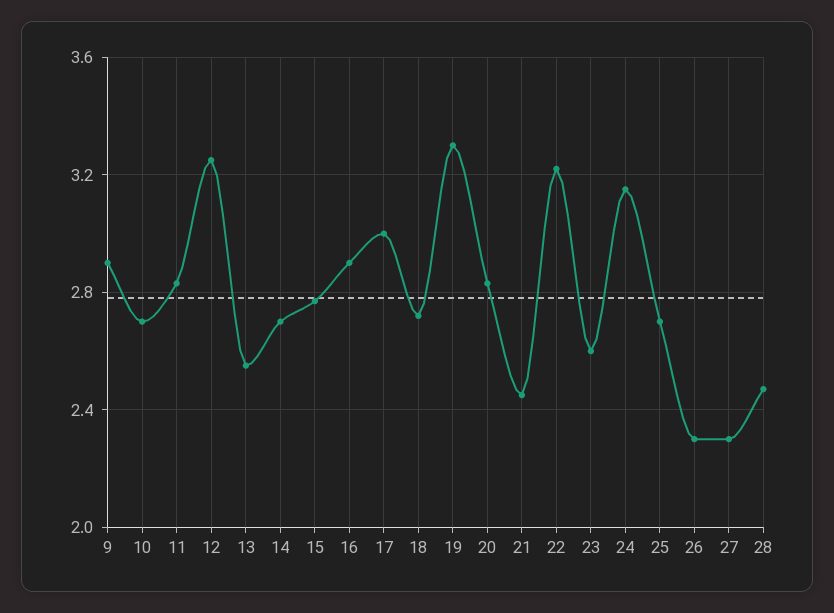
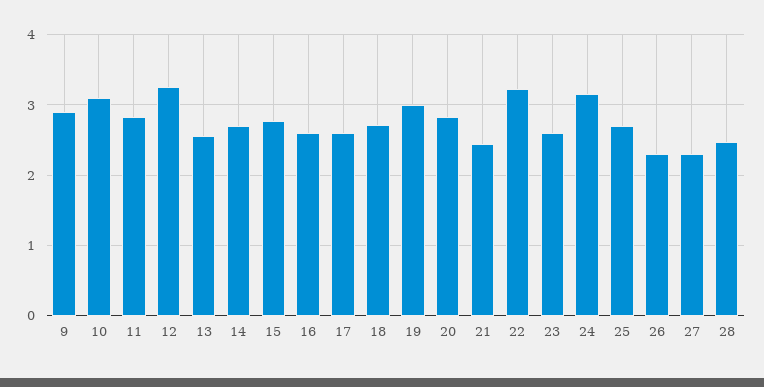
  {
    "9": 2.9,
-   "10": 2.7,
+   "10": 3.1,
    "11": 2.85,
    "12": 3.25,
    "13": 2.55,
    "14": 2.7,
    "15": 2.75,
-   "16": 2.9,
+   "16": 2.6,
-   "17": 3,
+   "17": 2.6,
    "18": 2.7,
-   "19": 3.3,
+   "19": 3,
    "20": 2.85,
    "21": 2.45,
    "22": 3.2,
    "23": 2.6,
    "24": 3.15,
    "25": 2.7,
    "26": 2.3,
    "27": 2.3,
    "28": 2.45
  }

